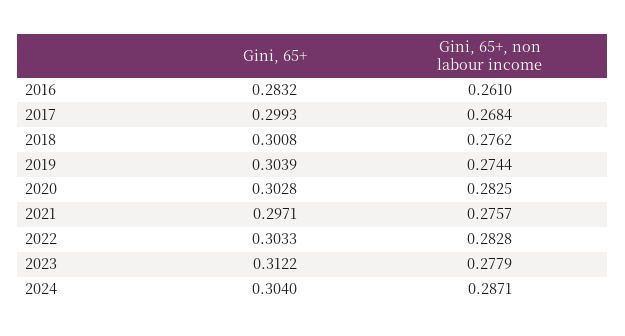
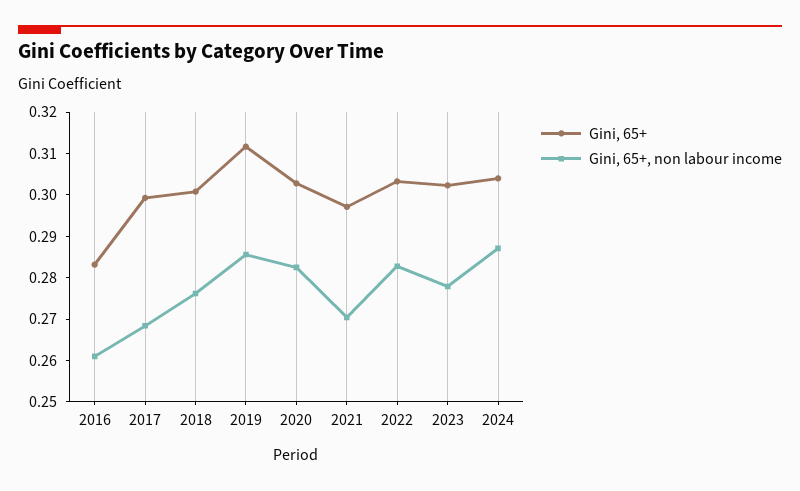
  {
    "Gini, 65+": {
      "2016": 0.2832,
      "2017": 0.2993,
      "2018": 0.3008,
-     "2019": 0.3039,
+     "2019": 0.312,
      "2020": 0.3028,
      "2021": 0.2971,
      "2022": 0.3033,
-     "2023": 0.3122,
+     "2023": 0.302,
      "2024": 0.304
    },
    "Gini, 65+, non labour income": {
      "2016": 0.261,
      "2017": 0.2684,
      "2018": 0.2762,
-     "2019": 0.2744,
+     "2019": 0.286,
      "2020": 0.2825,
-     "2021": 0.2757,
+     "2021": 0.27,
      "2022": 0.2828,
      "2023": 0.2779,
      "2024": 0.2871
    }
  }

